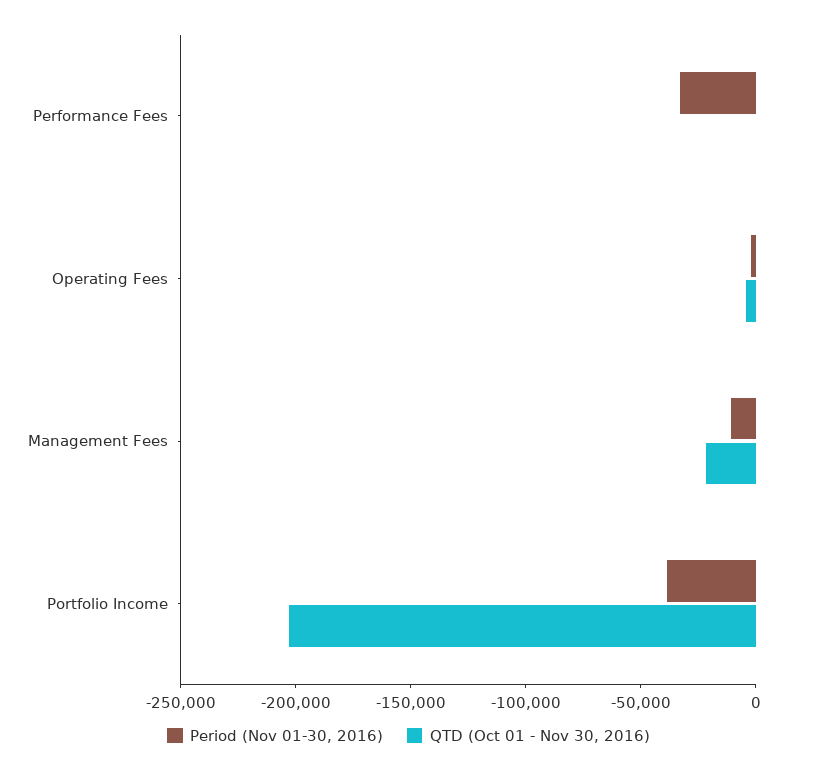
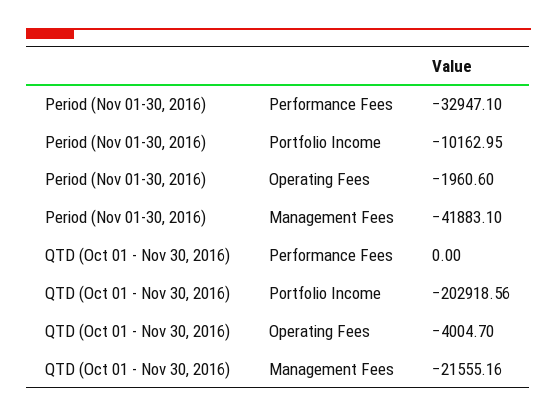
  {
    "Period (Nov 01-30, 2016)": {
      "Performance Fees": -32947.1,
      "Operating Fees": -1960.6,
-     "Management Fees": -10000,
+     "Management Fees": -41883.1,
-     "Portfolio Income": -40000
+     "Portfolio Income": -10162.95
    },
    "QTD (Oct 01 - Nov 30, 2016)": {
      "Performance Fees": 0,
      "Operating Fees": -4004.7,
      "Management Fees": -21555.16,
      "Portfolio Income": -202918.56
    }
  }

